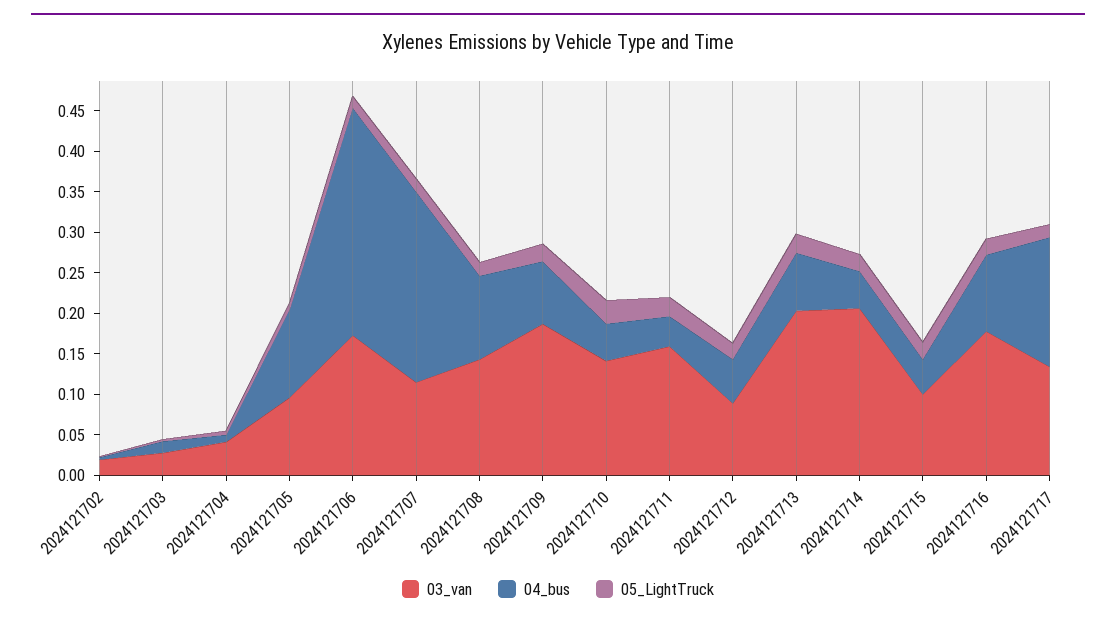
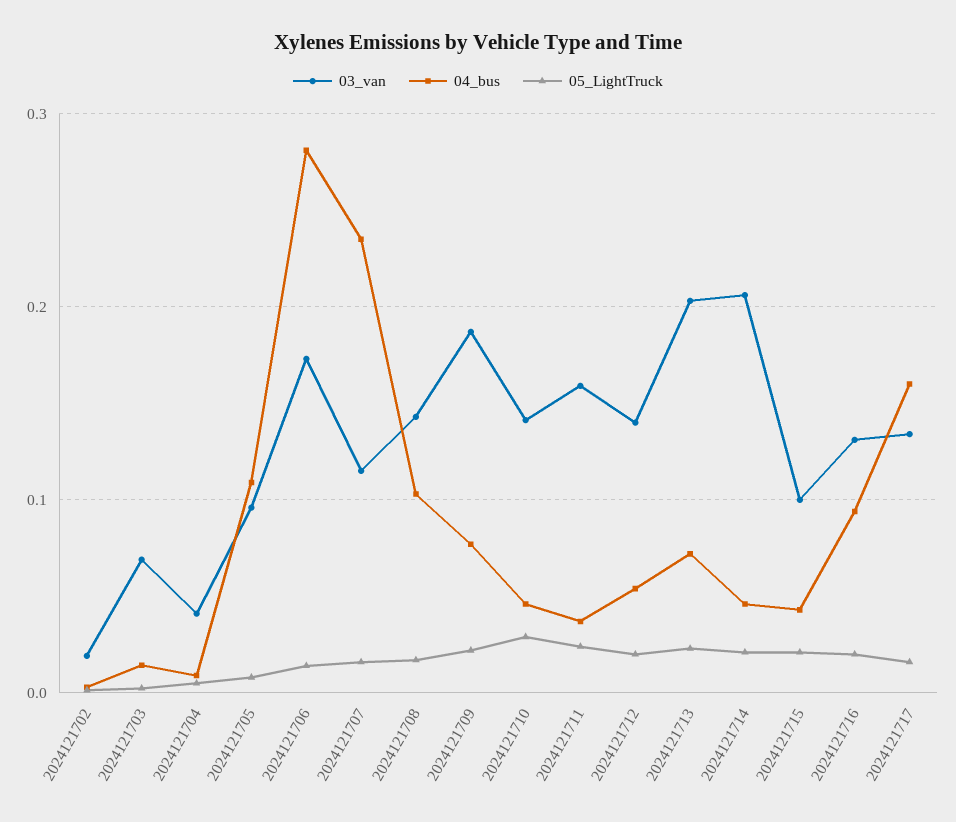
  {
    "03_van": {
      "2024121702": 0.02,
-     "2024121703": 0.03,
+     "2024121703": 0.07,
      "2024121704": 0.04,
      "2024121705": 0.1,
      "2024121706": 0.17,
      "2024121707": 0.12,
      "2024121708": 0.14,
      "2024121709": 0.19,
      "2024121710": 0.14,
      "2024121711": 0.16,
-     "2024121712": 0.09,
+     "2024121712": 0.14,
      "2024121713": 0.2,
      "2024121714": 0.21,
      "2024121715": 0.1,
-     "2024121716": 0.18,
+     "2024121716": 0.13,
      "2024121717": 0.13
    },
    "04_bus": {
      "2024121702": 0,
      "2024121703": 0.01,
      "2024121704": 0.01,
      "2024121705": 0.11,
      "2024121706": 0.28,
      "2024121707": 0.24,
      "2024121708": 0.1,
      "2024121709": 0.08,
      "2024121710": 0.05,
      "2024121711": 0.04,
      "2024121712": 0.05,
      "2024121713": 0.07,
      "2024121714": 0.05,
      "2024121715": 0.04,
      "2024121716": 0.09,
      "2024121717": 0.16
    },
    "05_LightTruck": {
      "2024121702": 0,
      "2024121703": 0,
      "2024121704": 0.01,
      "2024121705": 0.01,
      "2024121706": 0.01,
      "2024121707": 0.02,
      "2024121708": 0.02,
      "2024121709": 0.02,
      "2024121710": 0.03,
      "2024121711": 0.02,
      "2024121712": 0.02,
      "2024121713": 0.02,
      "2024121714": 0.02,
      "2024121715": 0.02,
      "2024121716": 0.02,
      "2024121717": 0.02
    }
  }

